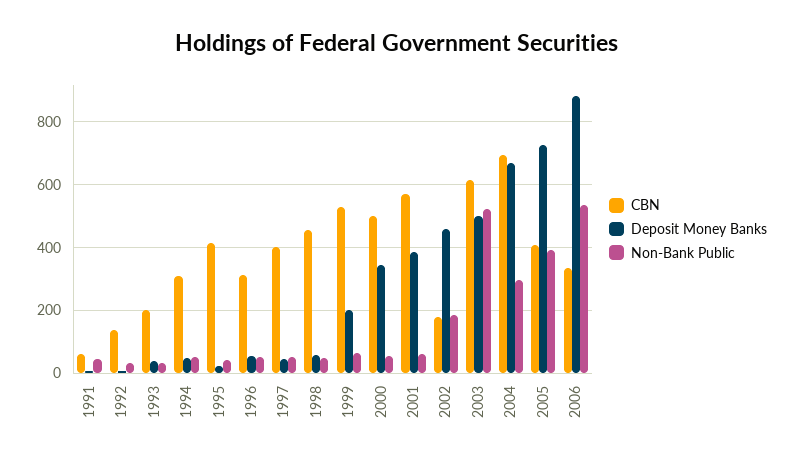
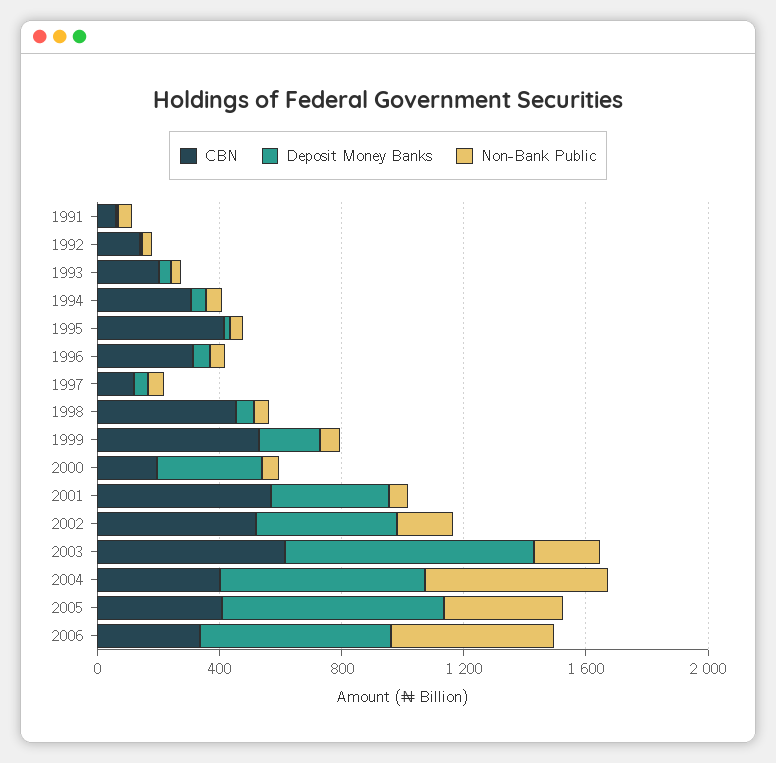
  {
    "CBN": {
      "1991": 60,
      "1992": 140,
      "1993": 200,
      "1994": 300,
      "1995": 420,
      "1996": 320,
-     "1997": 400,
+     "1997": 100,
      "1998": 460,
      "1999": 540,
-     "2000": 500,
+     "2000": 200,
      "2001": 580,
-     "2002": 180,
+     "2002": 500,
      "2003": 620,
-     "2004": 700,
+     "2004": 400,
      "2005": 400,
      "2006": 340
    },
    "Deposit Money Banks": {
      "1991": 0,
      "1992": 0,
      "1993": 40,
      "1994": 40,
      "1995": 20,
      "1996": 60,
      "1997": 40,
      "1998": 60,
      "1999": 200,
      "2000": 340,
      "2001": 380,
      "2002": 460,
-     "2003": 500,
+     "2003": 800,
      "2004": 660,
      "2005": 720,
-     "2006": 880
+     "2006": 600
    },
    "Non-Bank Public": {
      "1991": 40,
      "1992": 40,
      "1993": 40,
      "1994": 60,
      "1995": 40,
      "1996": 60,
      "1997": 60,
      "1998": 40,
      "1999": 60,
      "2000": 60,
      "2001": 60,
      "2002": 180,
-     "2003": 520,
+     "2003": 200,
-     "2004": 300,
+     "2004": 600,
      "2005": 400,
      "2006": 540
    }
  }

